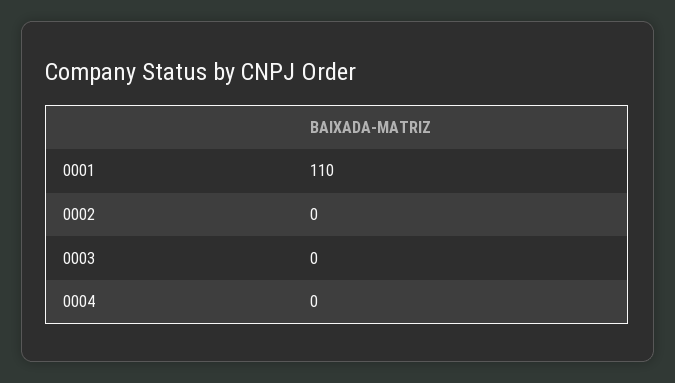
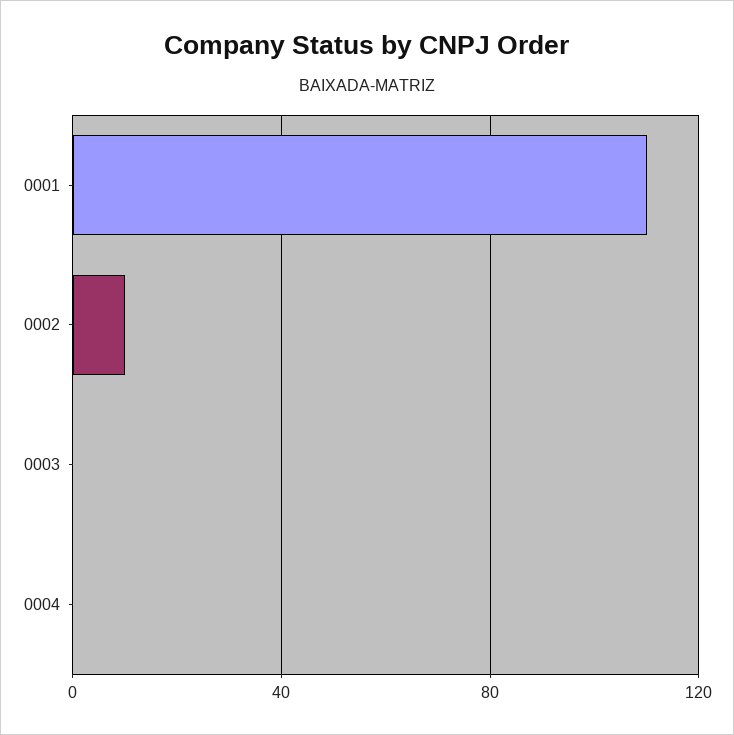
  {
    "0001": 110,
-   "0002": 0,
+   "0002": 10,
    "0003": 0,
    "0004": 0
  }

